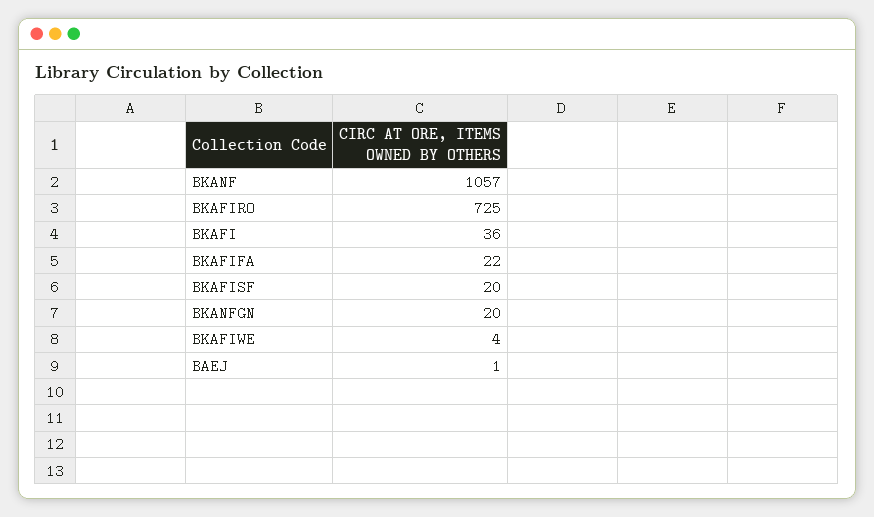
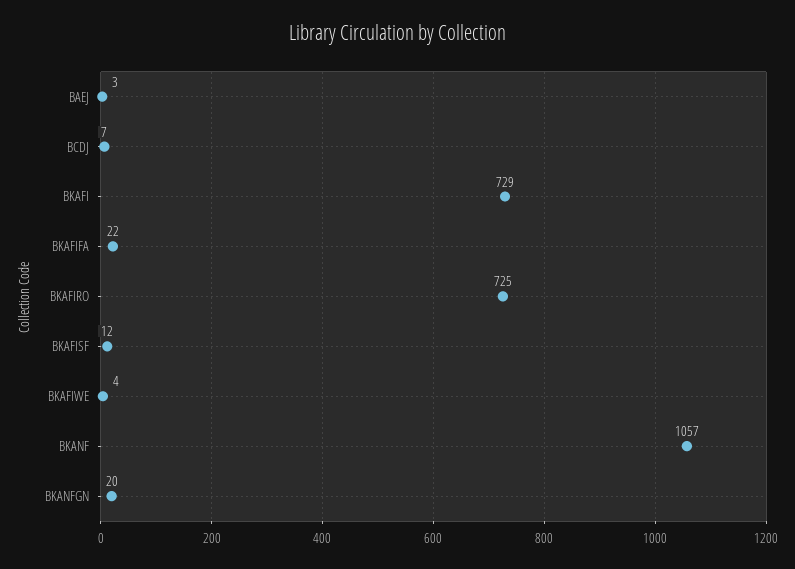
  {
    "BKANF": 1057,
    "BKAFIRO": 725,
-   "BKAFI": 36,
+   "BKAFI": 729,
    "BKAFIFA": 22,
-   "BKAFISF": 20,
+   "BKAFISF": 12,
    "BKANFGN": 20,
    "BKAFIWE": 4,
-   "BAEJ": 1
+   "BAEJ": 3,
+   "BCDJ": 7
  }

